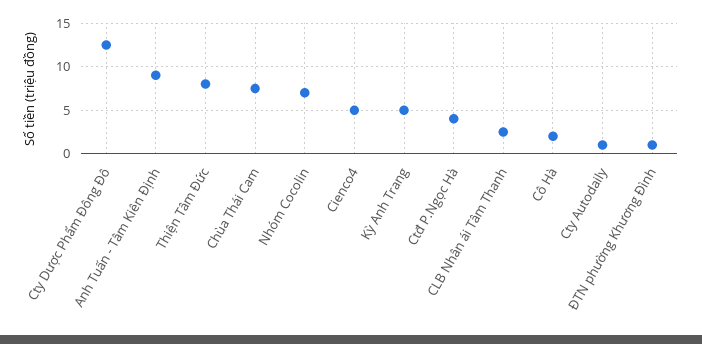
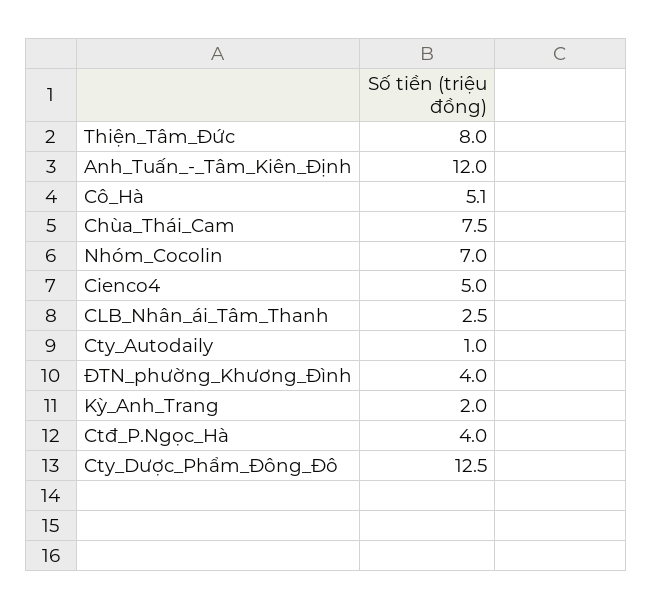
  {
    "Cty Dược Phẩm Đông Đô": 12.5,
-   "Anh Tuấn - Tâm Kiên Định": 9,
+   "Anh Tuấn - Tâm Kiên Định": 12,
    "Thiện Tâm Đức": 8,
    "Chùa Thái Cam": 7.5,
    "Nhóm Cocolin": 7,
    "Cienco4": 5,
-   "Kỳ Anh Trang": 5,
+   "Kỳ Anh Trang": 2,
    "Ctđ P.Ngọc Hà": 4,
    "CLB Nhân ái Tâm Thanh": 2.5,
-   "Cô Hà": 2,
+   "Cô Hà": 5.1,
    "Cty Autodaily": 1,
-   "ĐTN phường Khương Đình": 1
+   "ĐTN phường Khương Đình": 4
  }

